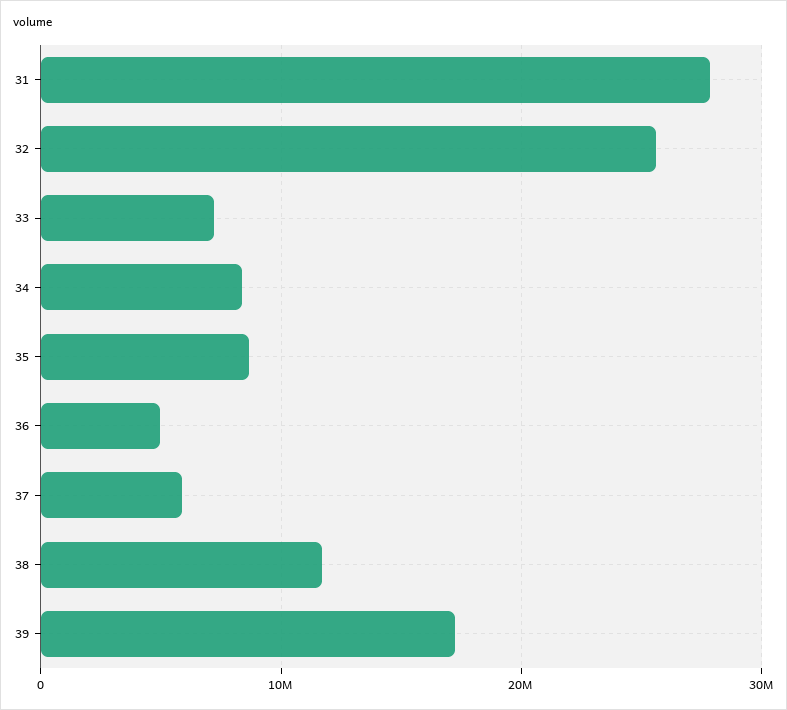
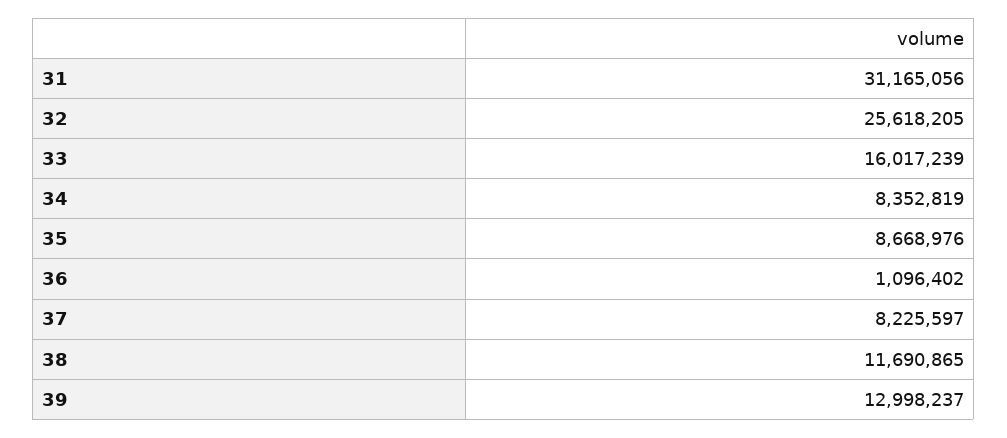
  {
-   "31": 28000000,
+   "31": 31165056,
    "32": 25618205,
-   "33": 7000000,
+   "33": 16017239,
    "34": 8352819,
    "35": 8668976,
-   "36": 5000000,
+   "36": 1096402,
-   "37": 6000000,
+   "37": 8225597,
    "38": 11690865,
-   "39": 17000000
+   "39": 12998237
  }

